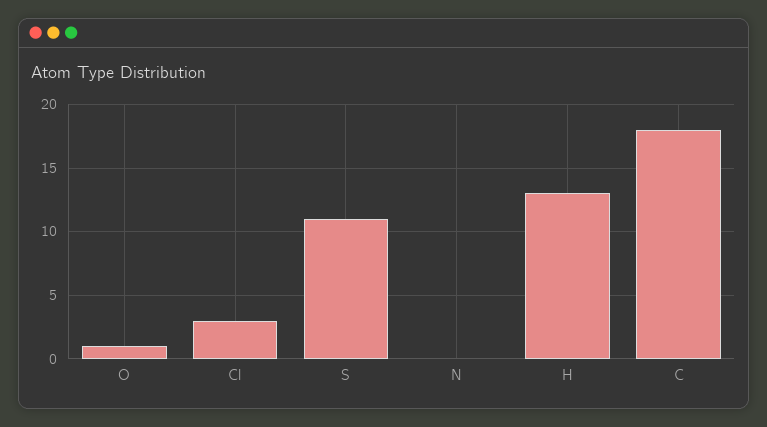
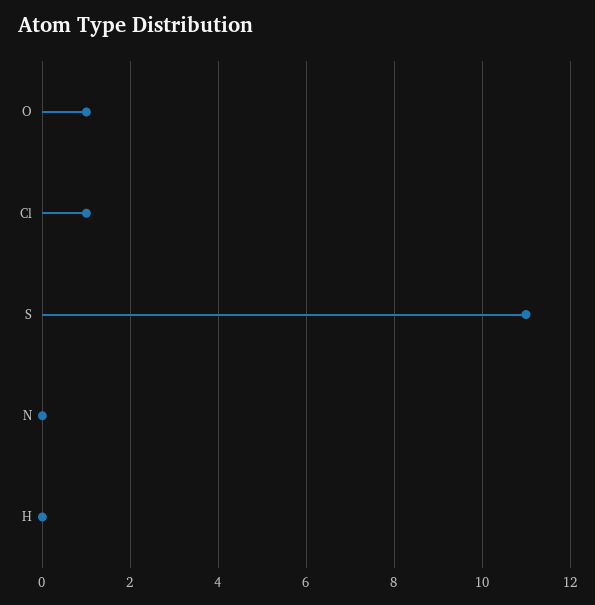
  {
    "O": 1,
-   "Cl": 3,
+   "Cl": 1,
    "S": 11,
    "N": 0,
-   "H": 13,
+   "H": 0
-   "C": 18
  }

